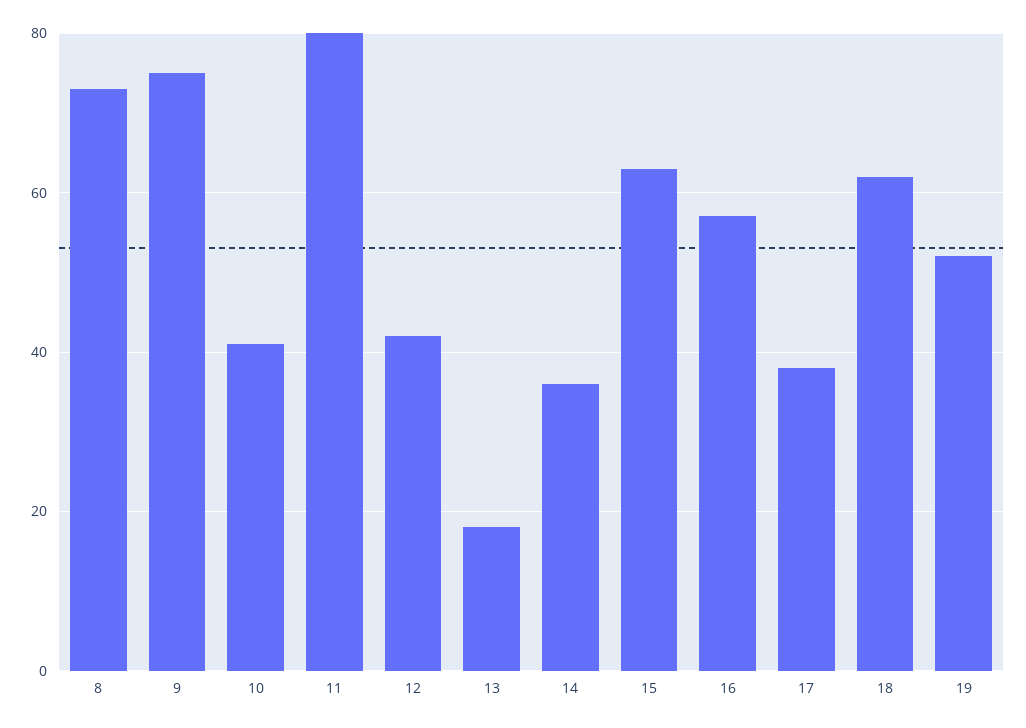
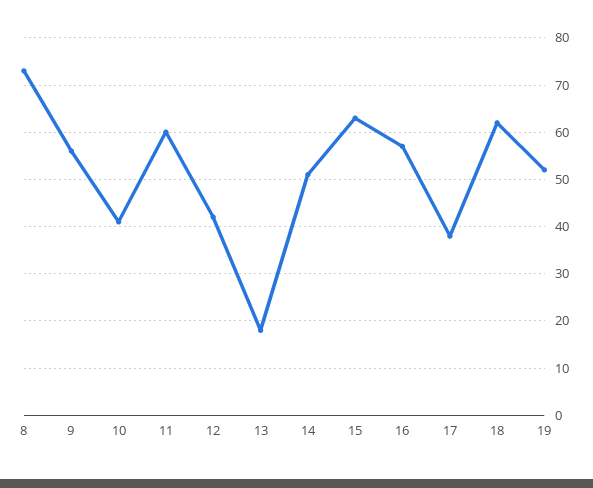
  {
    "8": 75,
-   "9": 75,
+   "9": 55,
    "10": 40,
-   "11": 80,
+   "11": 60,
    "12": 40,
    "13": 20,
-   "14": 35,
+   "14": 50,
    "15": 65,
    "16": 55,
    "17": 40,
    "18": 60,
    "19": 50
  }

